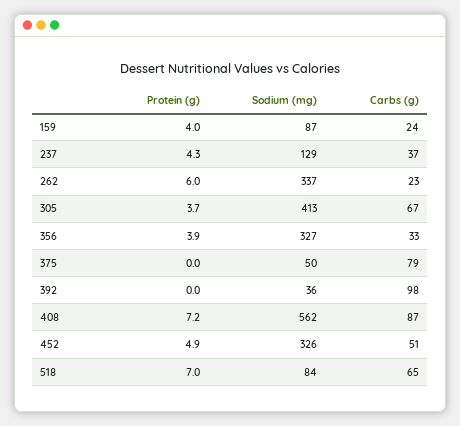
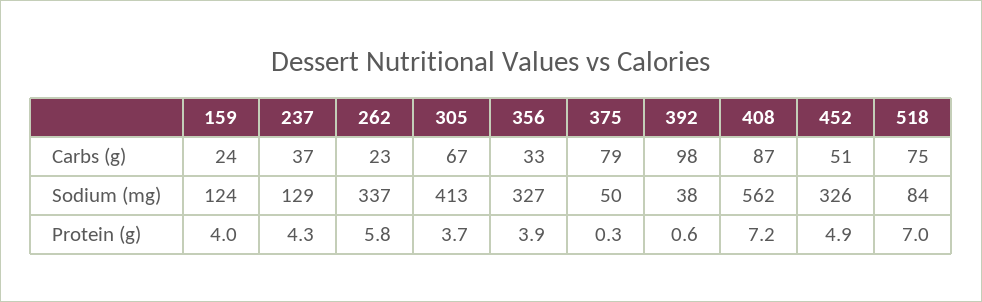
  {
    "Protein (g)": {
      "159": 4,
      "237": 4.3,
-     "262": 6,
+     "262": 5.8,
      "305": 3.7,
      "356": 3.9,
-     "375": 0,
+     "375": 0.3,
-     "392": 0,
+     "392": 0.6,
      "408": 7.2,
      "452": 4.9,
      "518": 7
    },
    "Sodium (mg)": {
-     "159": 87,
+     "159": 124,
      "237": 129,
      "262": 337,
      "305": 413,
      "356": 327,
      "375": 50,
-     "392": 36,
+     "392": 38,
      "408": 562,
      "452": 326,
      "518": 84
    },
    "Carbs (g)": {
      "159": 24,
      "237": 37,
      "262": 23,
      "305": 67,
      "356": 33,
      "375": 79,
      "392": 98,
      "408": 87,
      "452": 51,
-     "518": 65
+     "518": 75
    }
  }

